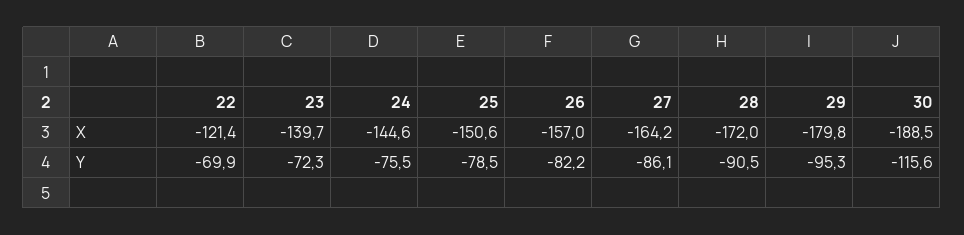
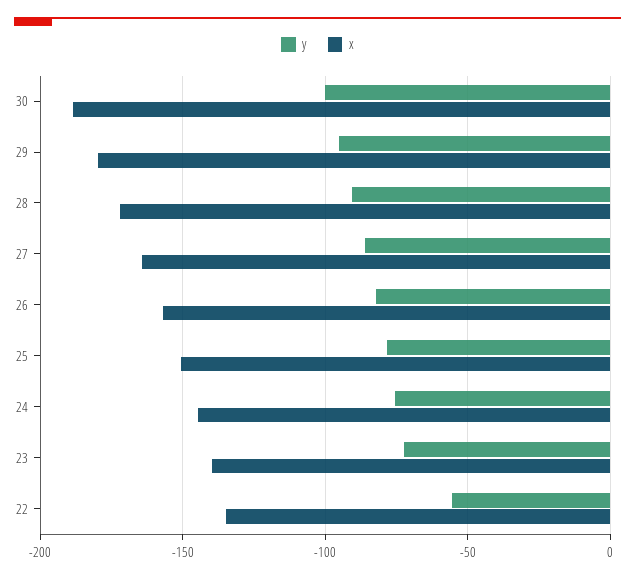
  {
    "X": {
-     "22": -121.4,
+     "22": -135,
      "23": -139.7,
      "24": -144.6,
      "25": -150.6,
      "26": -157,
      "27": -164.2,
      "28": -172,
      "29": -179.8,
      "30": -188.5
    },
    "Y": {
-     "22": -69.9,
+     "22": -55,
      "23": -72.3,
      "24": -75.5,
      "25": -78.5,
      "26": -82.2,
      "27": -86.1,
      "28": -90.5,
      "29": -95.3,
-     "30": -115.6
+     "30": -100
    }
  }

